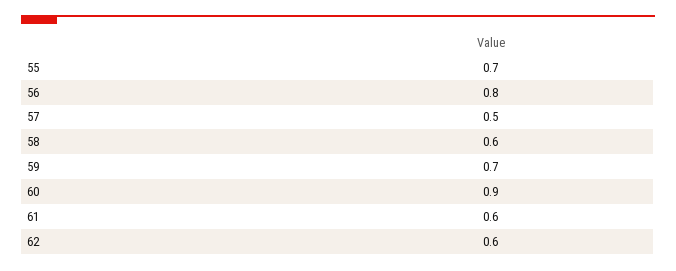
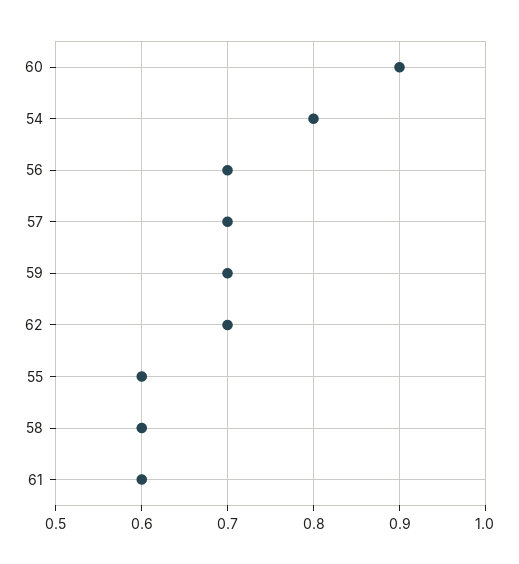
  {
-   "55": 0.7,
+   "55": 0.6,
-   "56": 0.8,
+   "56": 0.7,
-   "57": 0.5,
+   "57": 0.7,
    "58": 0.6,
    "59": 0.7,
    "60": 0.9,
    "61": 0.6,
-   "62": 0.6
+   "62": 0.7,
+   "54": 0.8
  }

